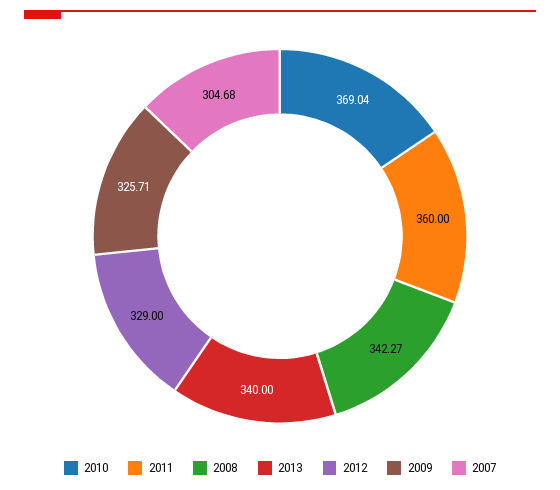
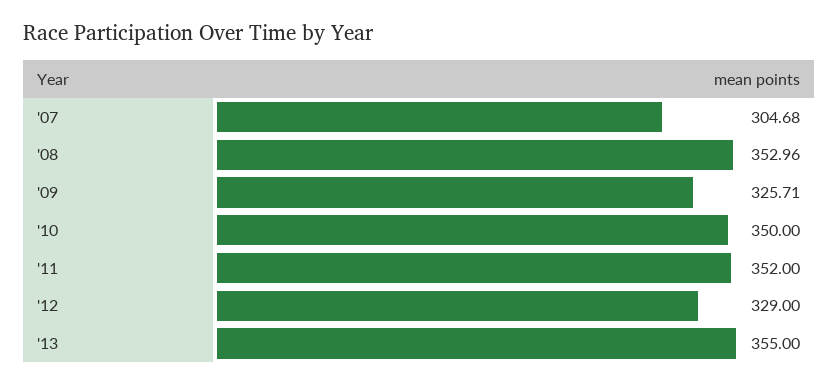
  {
-   "2010": 369.04,
+   "2010": 350,
-   "2011": 360,
+   "2011": 352,
-   "2008": 342.27,
+   "2008": 352.96,
-   "2013": 340,
+   "2013": 355,
    "2012": 329,
    "2009": 325.71,
    "2007": 304.68
  }

